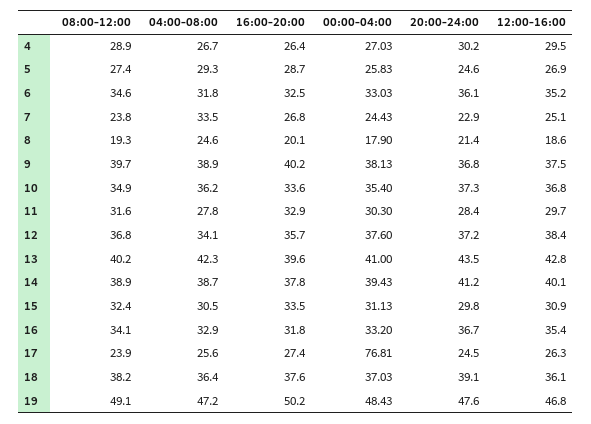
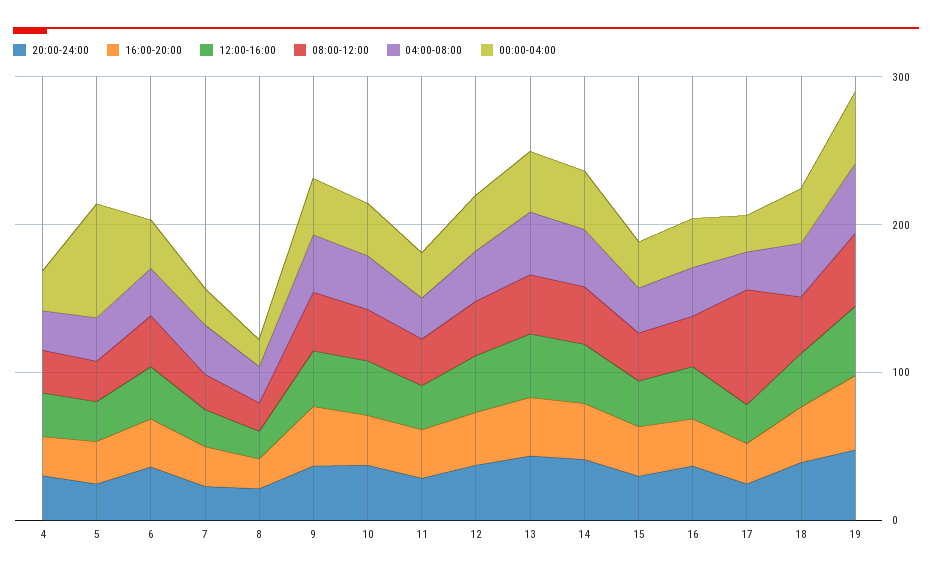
  {
    "08:00-12:00": {
      "4": 28.9,
      "5": 27.4,
      "6": 34.6,
      "7": 23.8,
      "8": 19.3,
      "9": 39.7,
      "10": 34.9,
      "11": 31.6,
      "12": 36.8,
      "13": 40.2,
      "14": 38.9,
      "15": 32.4,
      "16": 34.1,
-     "17": 23.9,
+     "17": 80,
      "18": 38.2,
      "19": 49.1
    },
    "04:00-08:00": {
      "4": 26.7,
      "5": 29.3,
      "6": 31.8,
      "7": 33.5,
      "8": 24.6,
      "9": 38.9,
      "10": 36.2,
      "11": 27.8,
      "12": 34.1,
      "13": 42.3,
      "14": 38.7,
      "15": 30.5,
      "16": 32.9,
      "17": 25.6,
      "18": 36.4,
      "19": 47.2
    },
    "16:00-20:00": {
      "4": 26.4,
      "5": 28.7,
      "6": 32.5,
      "7": 26.8,
      "8": 20.1,
      "9": 40.2,
      "10": 33.6,
      "11": 32.9,
      "12": 35.7,
      "13": 39.6,
      "14": 37.8,
      "15": 33.5,
      "16": 31.8,
      "17": 27.4,
      "18": 37.6,
      "19": 50.2
    },
    "00:00-04:00": {
      "4": 27.03,
-     "5": 25.83,
+     "5": 80,
      "6": 33.03,
      "7": 24.43,
      "8": 17.9,
      "9": 38.13,
      "10": 35.4,
      "11": 30.3,
      "12": 37.6,
      "13": 41,
      "14": 39.43,
      "15": 31.13,
      "16": 33.2,
-     "17": 76.81,
+     "17": 20,
      "18": 37.03,
      "19": 48.43
    },
    "20:00-24:00": {
      "4": 30.2,
      "5": 24.6,
      "6": 36.1,
      "7": 22.9,
      "8": 21.4,
      "9": 36.8,
      "10": 37.3,
      "11": 28.4,
      "12": 37.2,
      "13": 43.5,
      "14": 41.2,
      "15": 29.8,
      "16": 36.7,
      "17": 24.5,
      "18": 39.1,
      "19": 47.6
    },
    "12:00-16:00": {
      "4": 29.5,
      "5": 26.9,
      "6": 35.2,
      "7": 25.1,
      "8": 18.6,
      "9": 37.5,
      "10": 36.8,
      "11": 29.7,
      "12": 38.4,
      "13": 42.8,
      "14": 40.1,
      "15": 30.9,
      "16": 35.4,
      "17": 26.3,
      "18": 36.1,
      "19": 46.8
    }
  }

